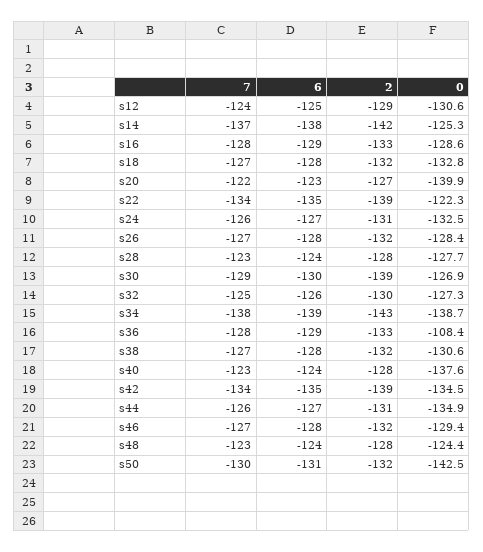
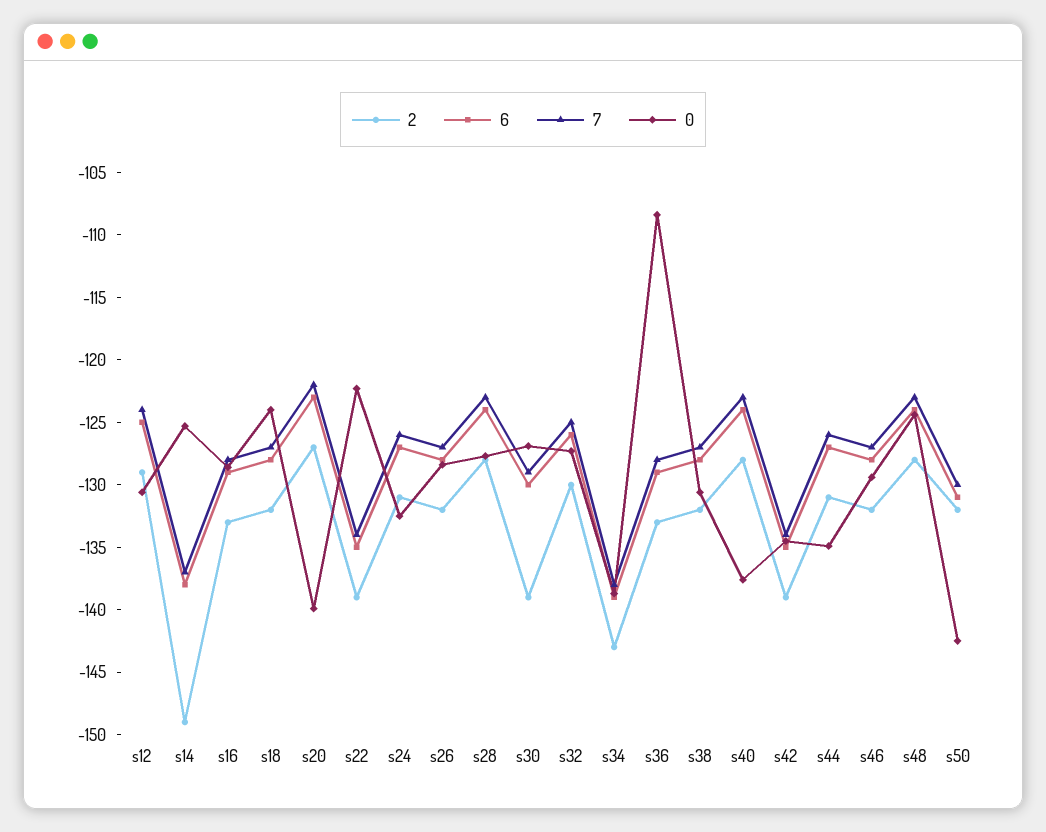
  {
    "7": {
      "s12": -124,
      "s14": -137,
      "s16": -128,
      "s18": -127,
      "s20": -122,
      "s22": -134,
      "s24": -126,
      "s26": -127,
      "s28": -123,
      "s30": -129,
      "s32": -125,
      "s34": -138,
      "s36": -128,
      "s38": -127,
      "s40": -123,
      "s42": -134,
      "s44": -126,
      "s46": -127,
      "s48": -123,
      "s50": -130
    },
    "6": {
      "s12": -125,
      "s14": -138,
      "s16": -129,
      "s18": -128,
      "s20": -123,
      "s22": -135,
      "s24": -127,
      "s26": -128,
      "s28": -124,
      "s30": -130,
      "s32": -126,
      "s34": -139,
      "s36": -129,
      "s38": -128,
      "s40": -124,
      "s42": -135,
      "s44": -127,
      "s46": -128,
      "s48": -124,
      "s50": -131
    },
    "2": {
      "s12": -129,
-     "s14": -142,
+     "s14": -149,
      "s16": -133,
      "s18": -132,
      "s20": -127,
      "s22": -139,
      "s24": -131,
      "s26": -132,
      "s28": -128,
      "s30": -139,
      "s32": -130,
      "s34": -143,
      "s36": -133,
      "s38": -132,
      "s40": -128,
      "s42": -139,
      "s44": -131,
      "s46": -132,
      "s48": -128,
      "s50": -132
    },
    "0": {
      "s12": -130.6,
      "s14": -125.3,
      "s16": -128.6,
-     "s18": -132.8,
+     "s18": -124,
      "s20": -139.9,
      "s22": -122.3,
      "s24": -132.5,
      "s26": -128.4,
      "s28": -127.7,
      "s30": -126.9,
      "s32": -127.3,
      "s34": -138.7,
      "s36": -108.4,
      "s38": -130.6,
      "s40": -137.6,
      "s42": -134.5,
      "s44": -134.9,
      "s46": -129.4,
      "s48": -124.4,
      "s50": -142.5
    }
  }

